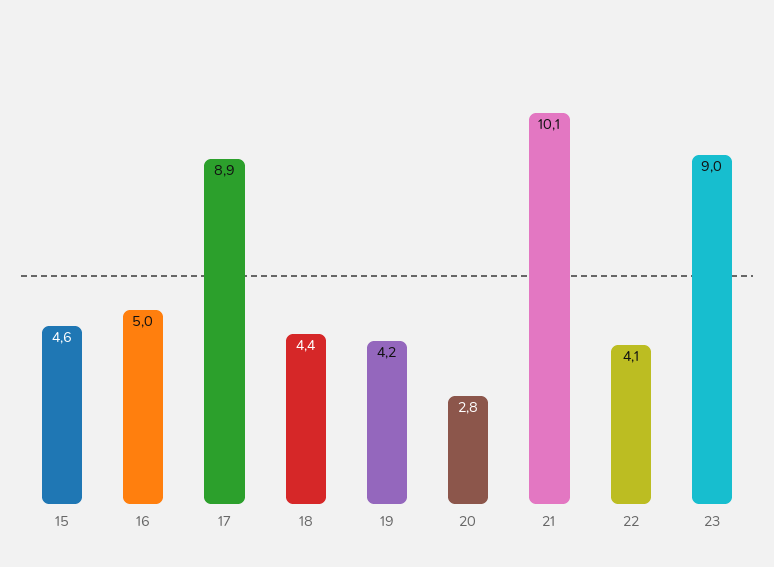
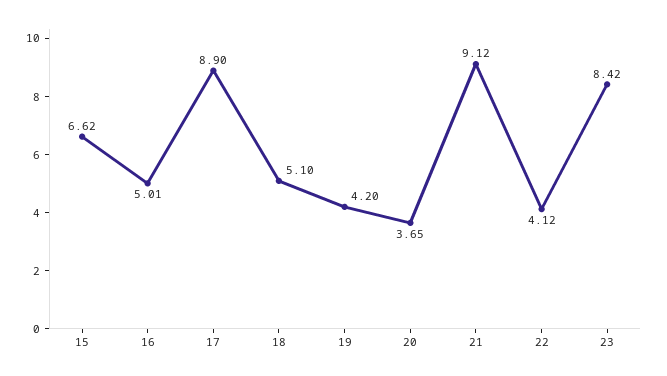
  {
-   "15": 4.6,
+   "15": 6.62,
    "16": 5.01,
    "17": 8.9,
-   "18": 4.4,
+   "18": 5.1,
    "19": 4.2,
-   "20": 2.8,
+   "20": 3.65,
-   "21": 10.1,
+   "21": 9.12,
    "22": 4.12,
-   "23": 9
+   "23": 8.42
  }

